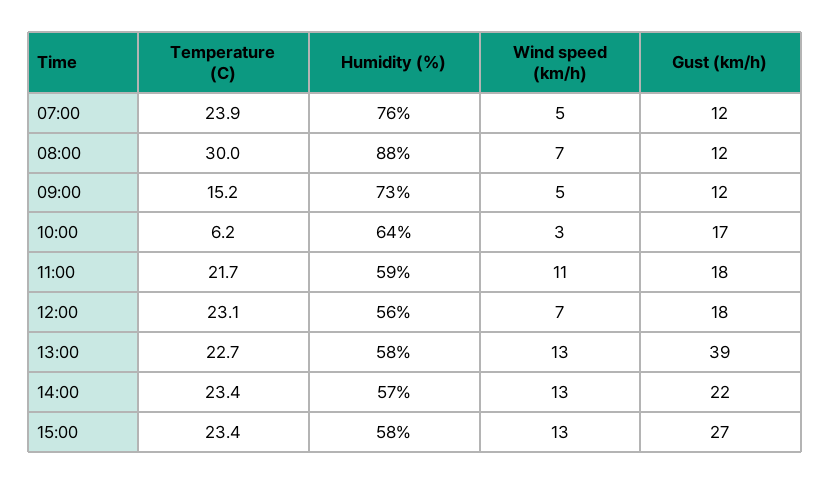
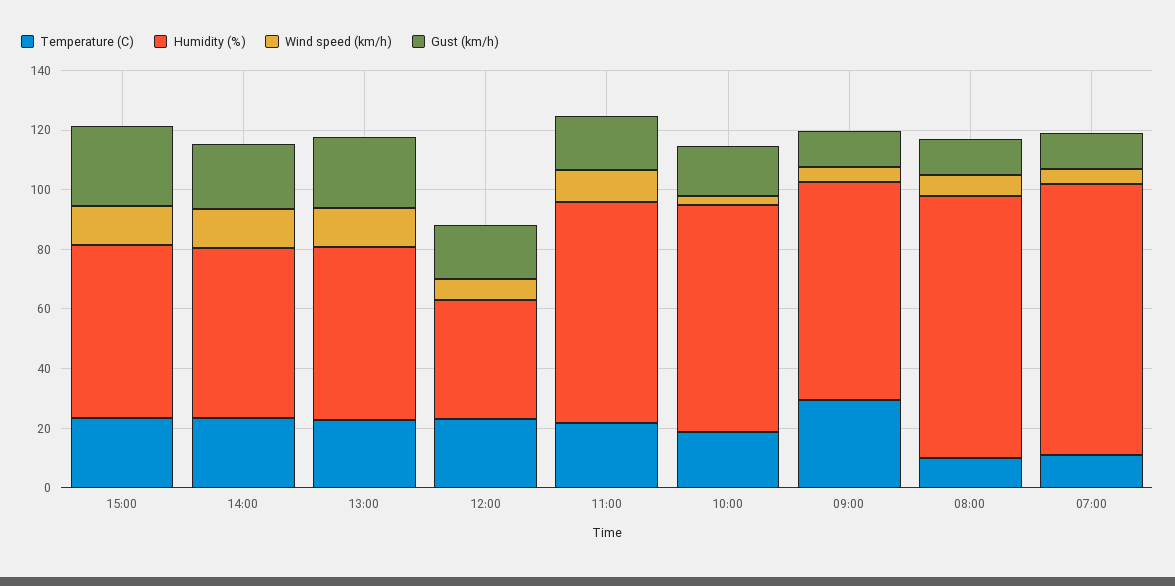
  {
    "Temperature (C)": {
-     "07:00": 23.9,
+     "07:00": 10,
-     "08:00": 30,
+     "08:00": 10,
-     "09:00": 15.2,
+     "09:00": 30,
-     "10:00": 6.2,
+     "10:00": 20,
      "11:00": 21.7,
      "12:00": 23.1,
      "13:00": 22.7,
      "14:00": 23.4,
      "15:00": 23.4
    },
    "Humidity (%)": {
-     "07:00": 76,
+     "07:00": 90,
      "08:00": 88,
      "09:00": 73,
-     "10:00": 64,
+     "10:00": 75,
-     "11:00": 59,
+     "11:00": 75,
-     "12:00": 56,
+     "12:00": 40,
      "13:00": 58,
      "14:00": 57,
      "15:00": 58
    },
    "Wind speed (km/h)": {
      "07:00": 5,
      "08:00": 7,
      "09:00": 5,
      "10:00": 3,
      "11:00": 11,
      "12:00": 7,
      "13:00": 13,
      "14:00": 13,
      "15:00": 13
    },
    "Gust (km/h)": {
      "07:00": 12,
      "08:00": 12,
      "09:00": 12,
      "10:00": 17,
      "11:00": 18,
      "12:00": 18,
-     "13:00": 39,
+     "13:00": 25,
      "14:00": 22,
      "15:00": 27
    }
  }

